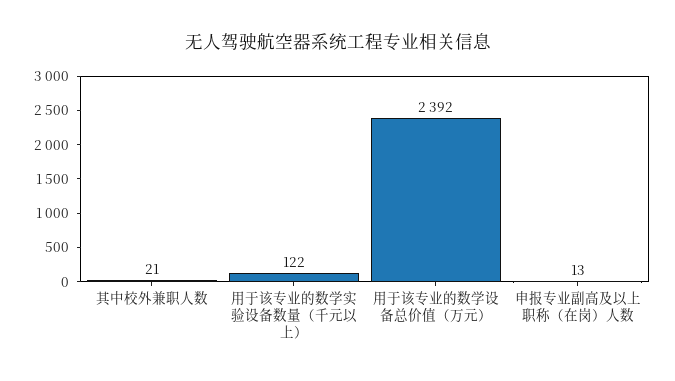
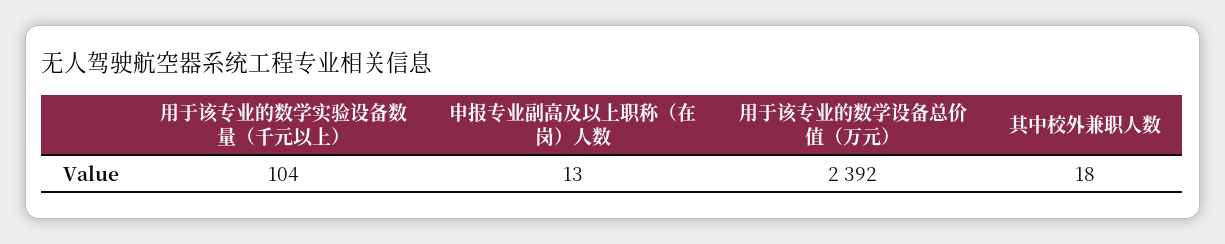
  {
-   "其中校外兼职人数": 21,
+   "其中校外兼职人数": 18,
-   "用于该专业的数学实验设备数量（千元以上）": 122,
+   "用于该专业的数学实验设备数量（千元以上）": 104,
    "用于该专业的数学设备总价值（万元）": 2392,
    "申报专业副高及以上职称（在岗）人数": 13
  }

